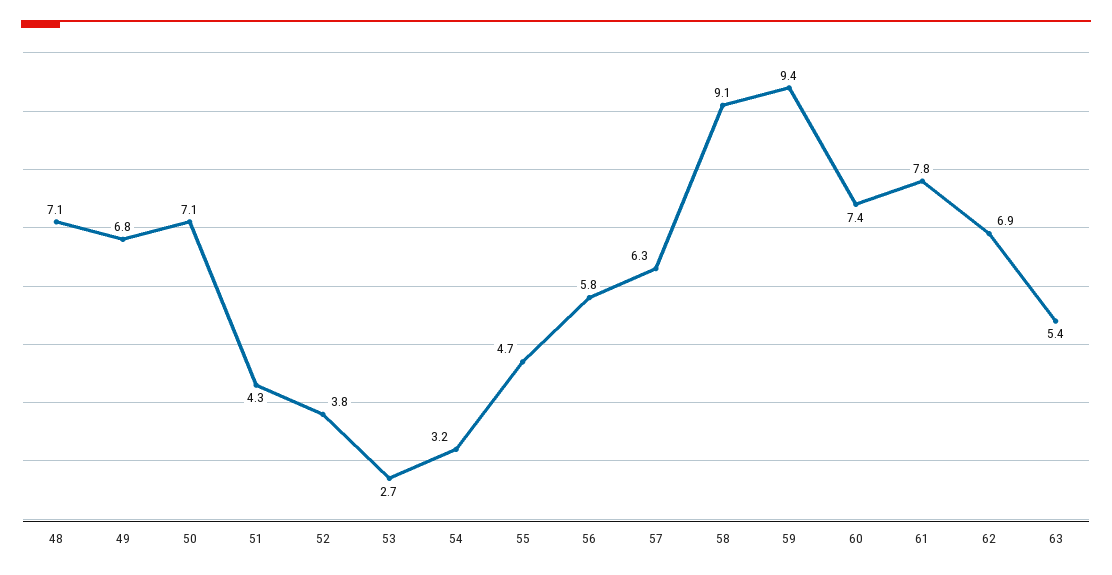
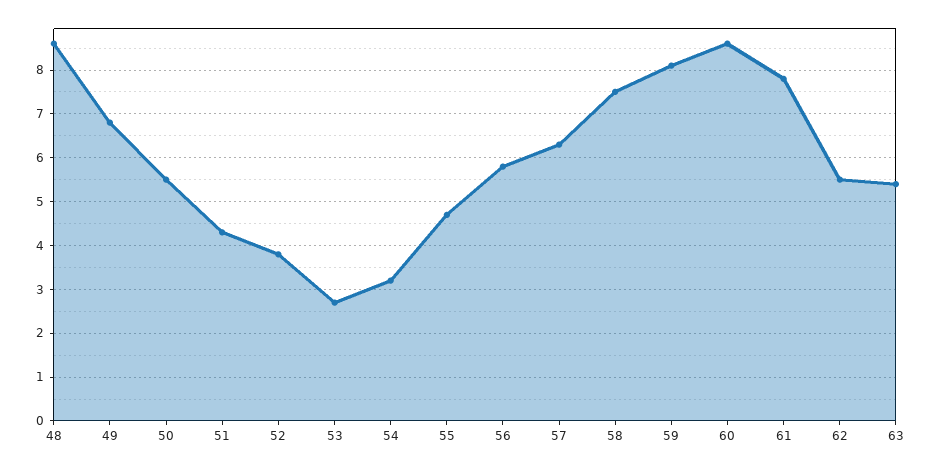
  {
-   "48": 7.1,
+   "48": 8.5,
    "49": 6.8,
-   "50": 7.1,
+   "50": 5.5,
    "51": 4.3,
    "52": 3.8,
    "53": 2.7,
    "54": 3.2,
    "55": 4.7,
    "56": 5.8,
    "57": 6.3,
-   "58": 9.1,
+   "58": 7.5,
-   "59": 9.4,
+   "59": 8,
-   "60": 7.4,
+   "60": 8.5,
    "61": 7.8,
-   "62": 6.9,
+   "62": 5.5,
    "63": 5.4
  }

